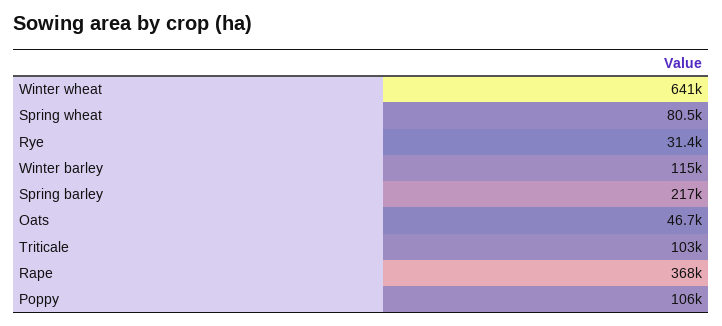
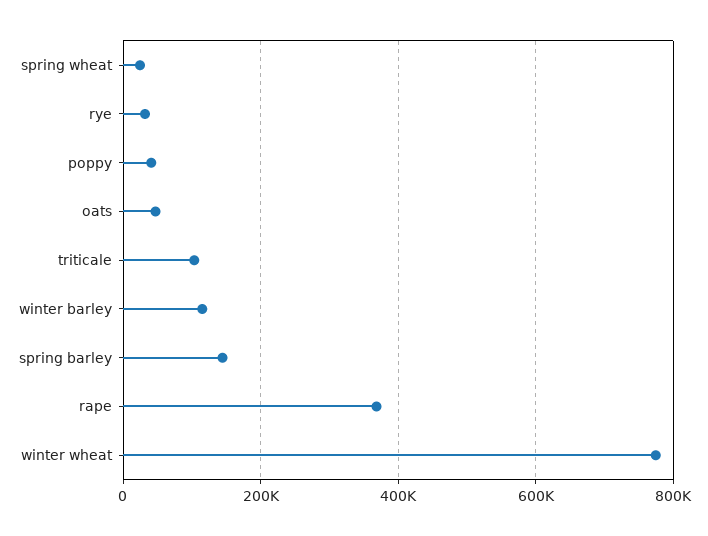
  {
-   "Winter wheat": 641000,
+   "Winter wheat": 780000,
-   "Spring wheat": 80500,
+   "Spring wheat": 20000,
    "Rye": 31400,
    "Winter barley": 115000,
-   "Spring barley": 217000,
+   "Spring barley": 140000,
    "Oats": 46700,
    "Triticale": 103000,
    "Rape": 368000,
-   "Poppy": 106000
+   "Poppy": 40000
  }

